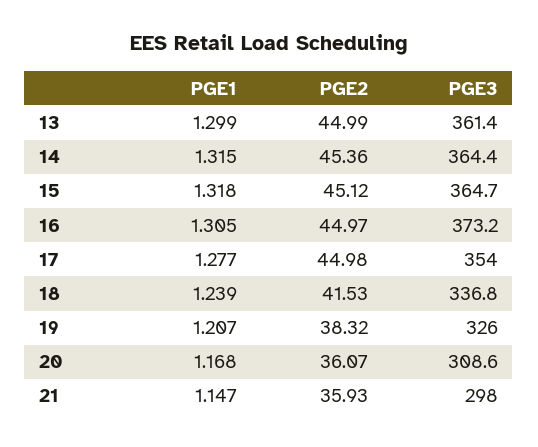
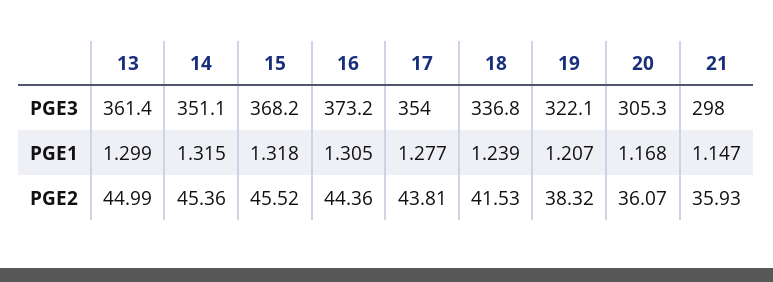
  {
    "PGE1": {
      "13": 1.299,
      "14": 1.315,
      "15": 1.318,
      "16": 1.305,
      "17": 1.277,
      "18": 1.239,
      "19": 1.207,
      "20": 1.168,
      "21": 1.147
    },
    "PGE2": {
      "13": 44.99,
      "14": 45.36,
-     "15": 45.12,
+     "15": 45.52,
-     "16": 44.97,
+     "16": 44.36,
-     "17": 44.98,
+     "17": 43.81,
      "18": 41.53,
      "19": 38.32,
      "20": 36.07,
      "21": 35.93
    },
    "PGE3": {
      "13": 361.4,
-     "14": 364.4,
+     "14": 351.1,
-     "15": 364.7,
+     "15": 368.2,
      "16": 373.2,
      "17": 354,
      "18": 336.8,
-     "19": 326,
+     "19": 322.1,
-     "20": 308.6,
+     "20": 305.3,
      "21": 298
    }
  }

